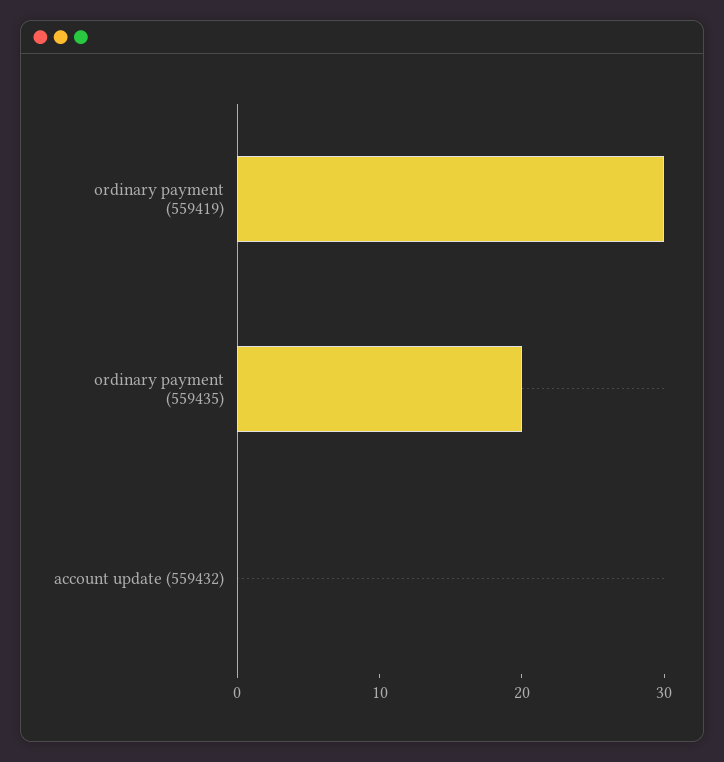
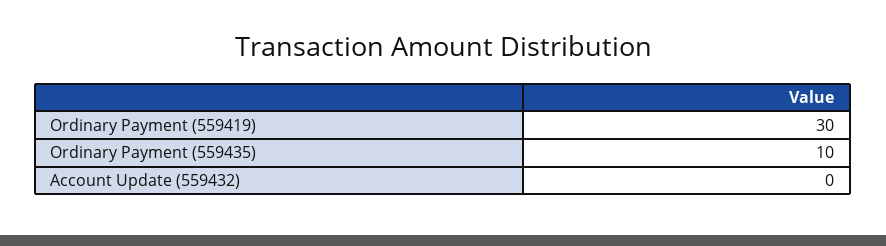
  {
    "ordinary payment (559419)": 30,
-   "ordinary payment (559435)": 20,
+   "ordinary payment (559435)": 10,
    "account update (559432)": 0
  }

